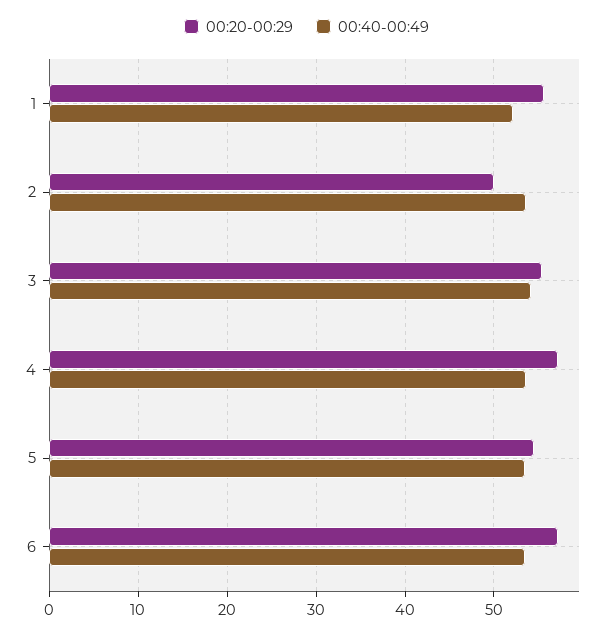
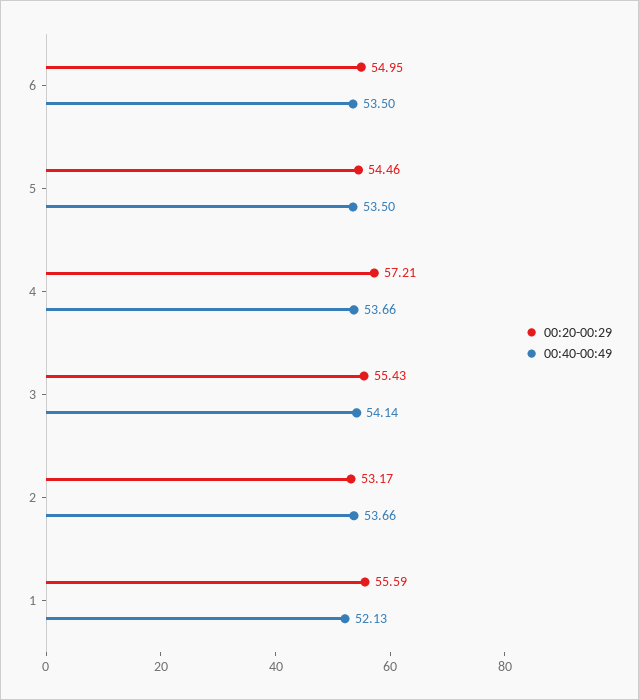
  {
    "00:20-00:29": {
      "1": 55.59,
-     "2": 50,
+     "2": 53.17,
      "3": 55.43,
      "4": 57.21,
      "5": 54.46,
-     "6": 57
+     "6": 54.95
    },
    "00:40-00:49": {
      "1": 52.13,
      "2": 53.66,
      "3": 54.14,
      "4": 53.66,
      "5": 53.5,
      "6": 53.5
    }
  }

